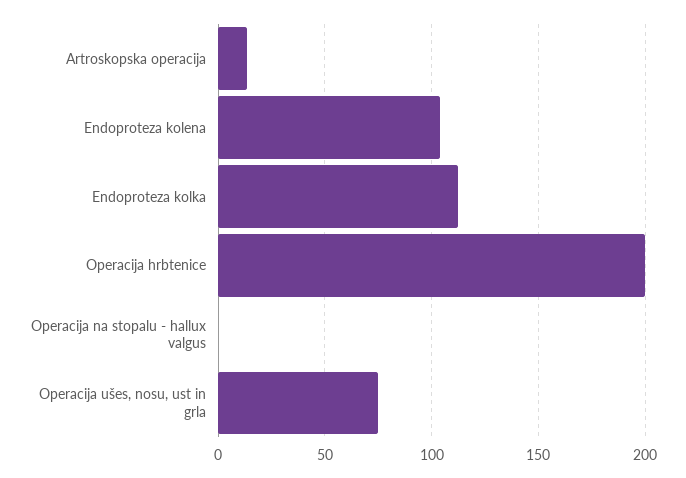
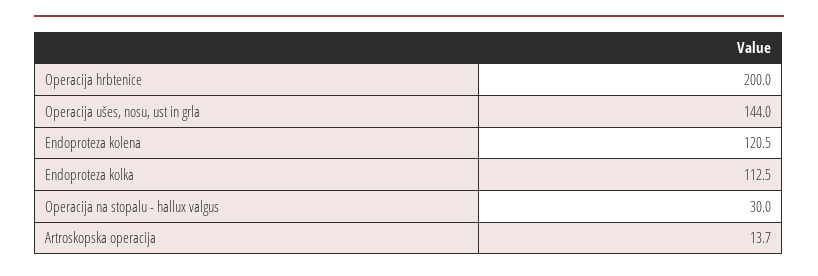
  {
    "Artroskopska operacija": 13.7,
-   "Endoproteza kolena": 105,
+   "Endoproteza kolena": 120.5,
    "Endoproteza kolka": 112.5,
    "Operacija hrbtenice": 200,
-   "Operacija na stopalu - hallux valgus": 0,
+   "Operacija na stopalu - hallux valgus": 30,
-   "Operacija ušes, nosu, ust in grla": 75
+   "Operacija ušes, nosu, ust in grla": 144
  }

